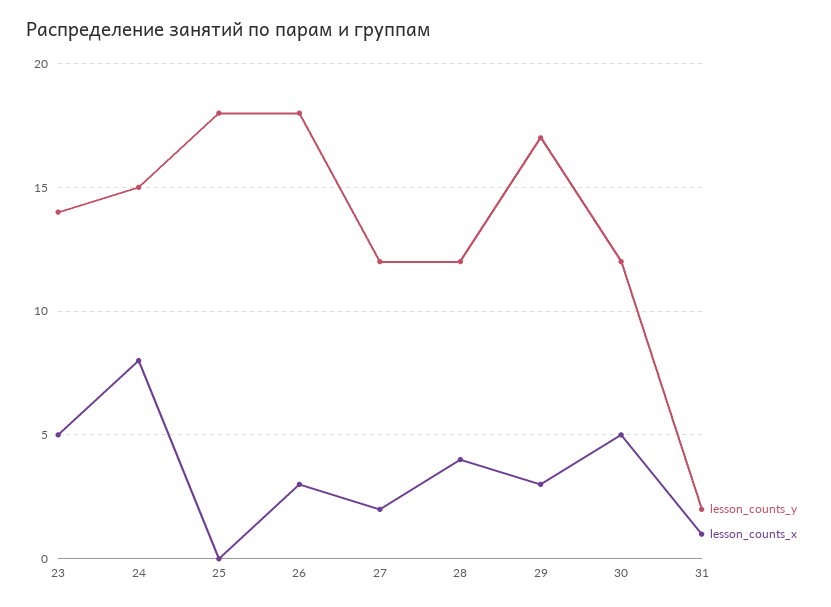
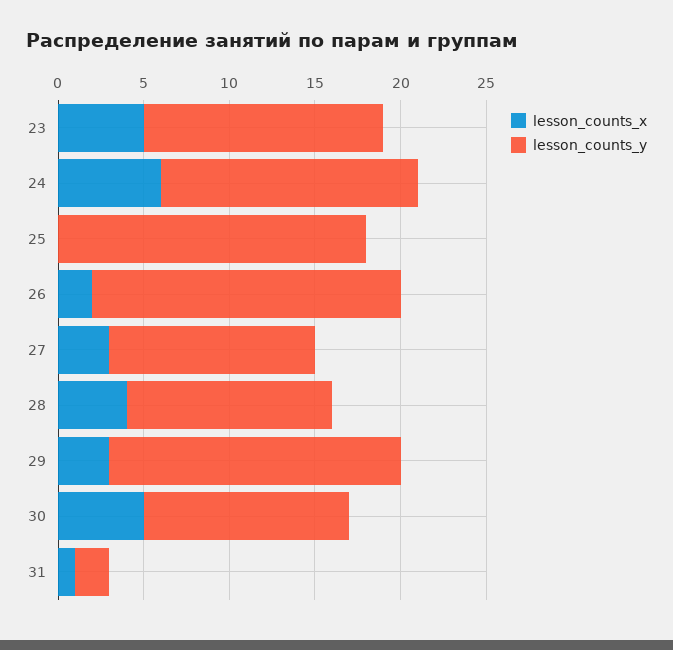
  {
    "lesson_counts_y": {
      "23": 14,
      "24": 15,
      "25": 18,
      "26": 18,
      "27": 12,
      "28": 12,
      "29": 17,
      "30": 12,
      "31": 2
    },
    "lesson_counts_x": {
      "23": 5,
-     "24": 8,
+     "24": 6,
      "25": 0,
-     "26": 3,
+     "26": 2,
-     "27": 2,
+     "27": 3,
      "28": 4,
      "29": 3,
      "30": 5,
      "31": 1
    }
  }

